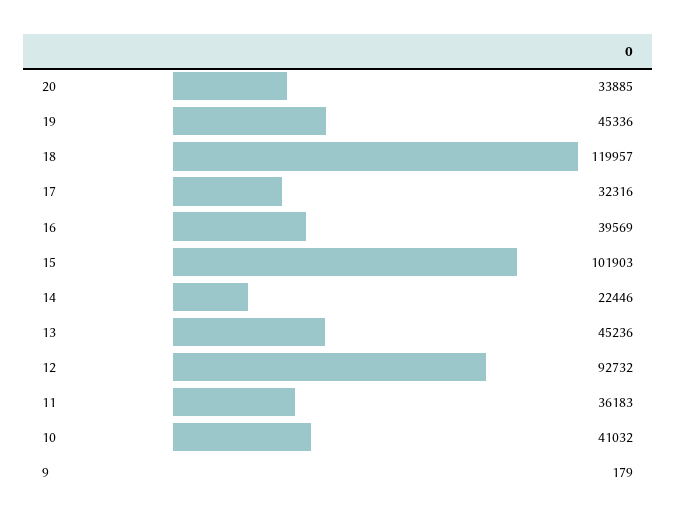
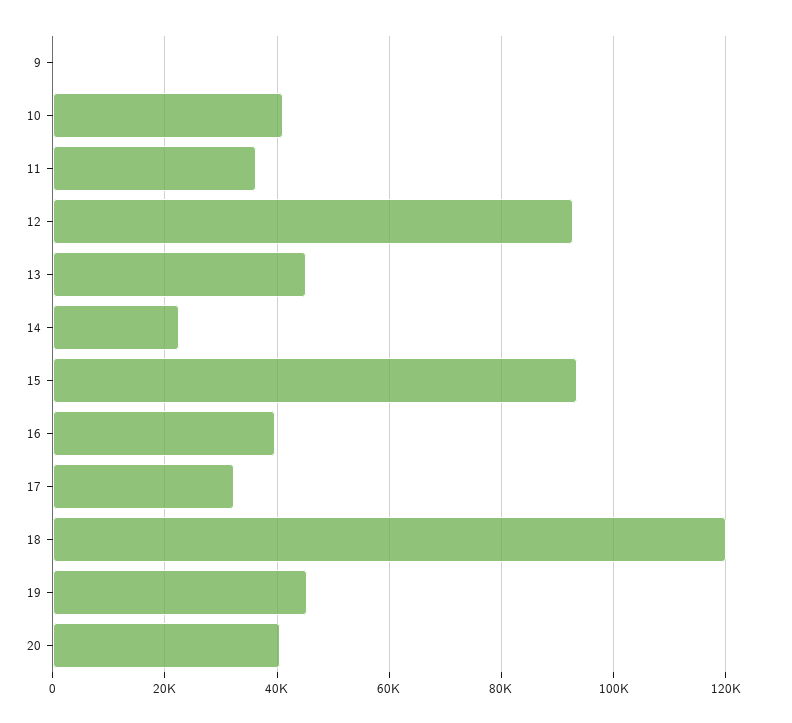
  {
-   "20": 33885,
+   "20": 40000,
    "19": 45336,
    "18": 119957,
    "17": 32316,
    "16": 39569,
-   "15": 101903,
+   "15": 94000,
    "14": 22446,
    "13": 45236,
    "12": 92732,
    "11": 36183,
    "10": 41032,
    "9": 179
  }

